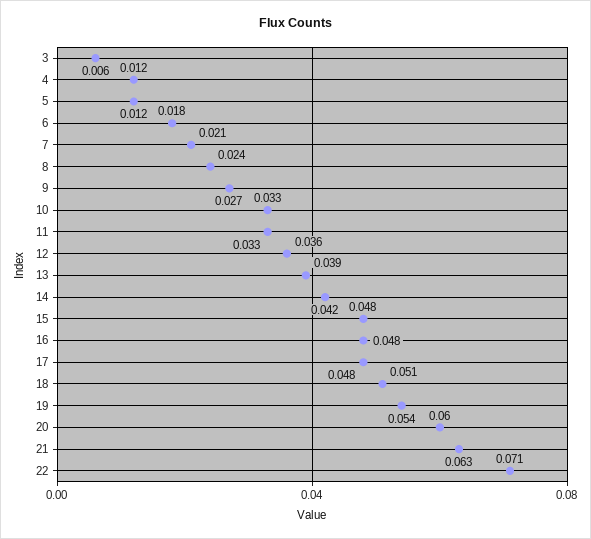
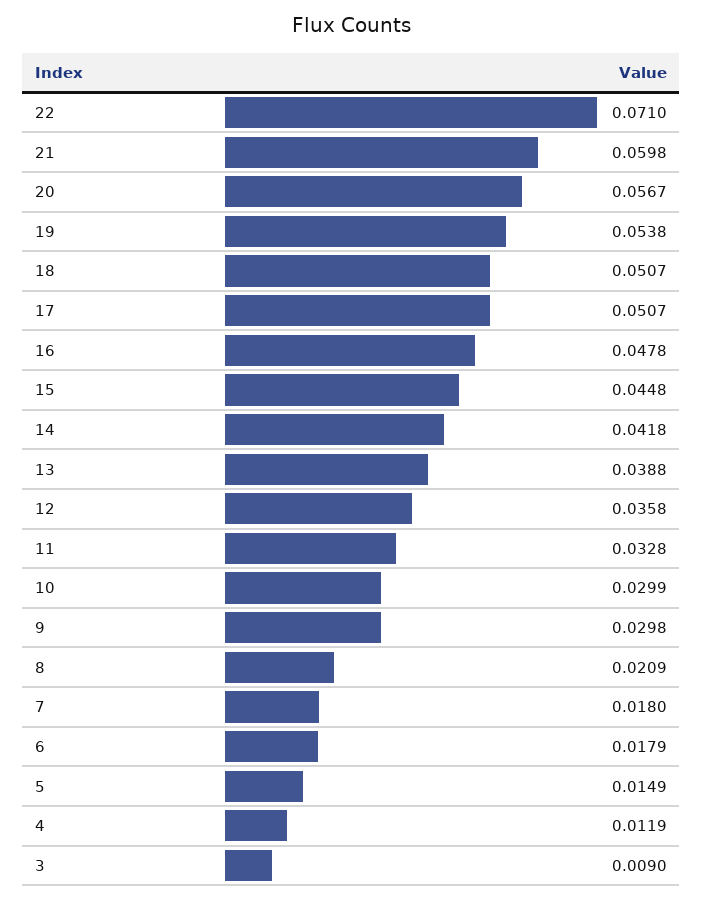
  {
-   "3": 0.006,
+   "3": 0.009,
    "4": 0.0119,
-   "5": 0.012,
+   "5": 0.0149,
    "6": 0.0179,
-   "7": 0.021,
+   "7": 0.018,
-   "8": 0.024,
+   "8": 0.0209,
-   "9": 0.027,
+   "9": 0.0298,
-   "10": 0.033,
+   "10": 0.0299,
    "11": 0.0328,
    "12": 0.0358,
    "13": 0.0388,
    "14": 0.0418,
-   "15": 0.048,
+   "15": 0.0448,
    "16": 0.0478,
-   "17": 0.048,
+   "17": 0.0507,
    "18": 0.0507,
    "19": 0.0538,
-   "20": 0.06,
+   "20": 0.0567,
-   "21": 0.063,
+   "21": 0.0598,
    "22": 0.071
  }

